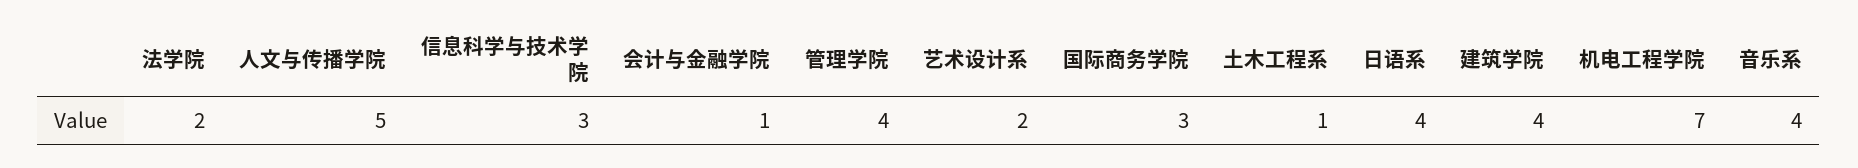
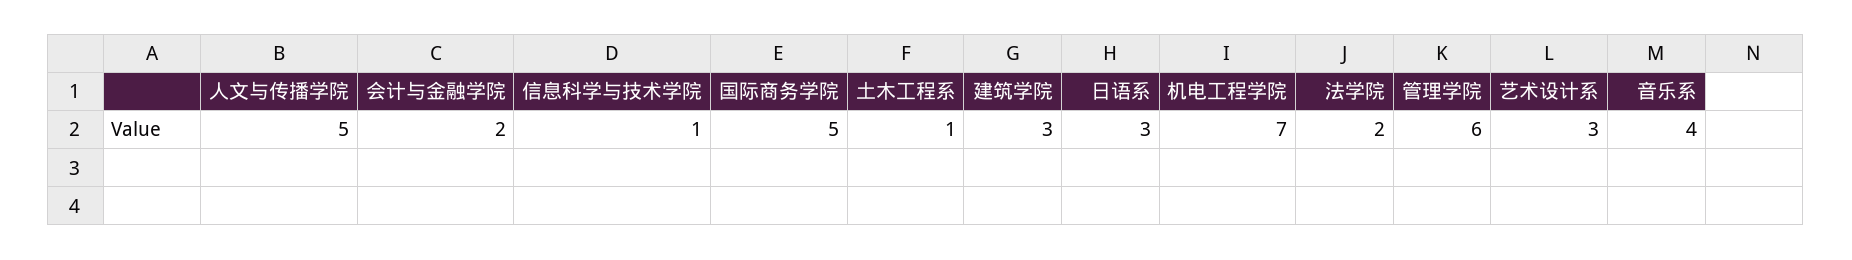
  {
    "法学院": 2,
    "人文与传播学院": 5,
-   "信息科学与技术学院": 3,
+   "信息科学与技术学院": 1,
-   "会计与金融学院": 1,
+   "会计与金融学院": 2,
-   "管理学院": 4,
+   "管理学院": 6,
-   "艺术设计系": 2,
+   "艺术设计系": 3,
-   "国际商务学院": 3,
+   "国际商务学院": 5,
    "土木工程系": 1,
-   "日语系": 4,
+   "日语系": 3,
-   "建筑学院": 4,
+   "建筑学院": 3,
    "机电工程学院": 7,
    "音乐系": 4
  }

